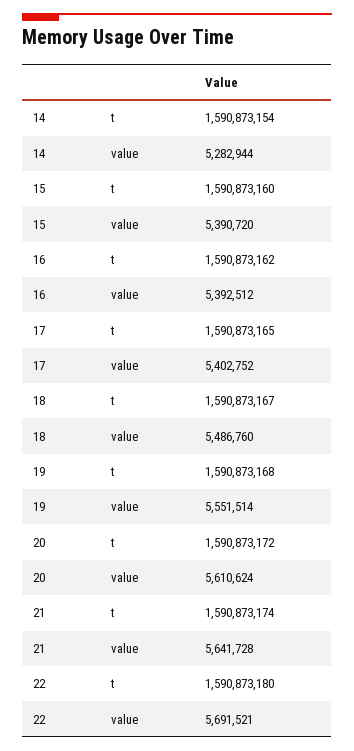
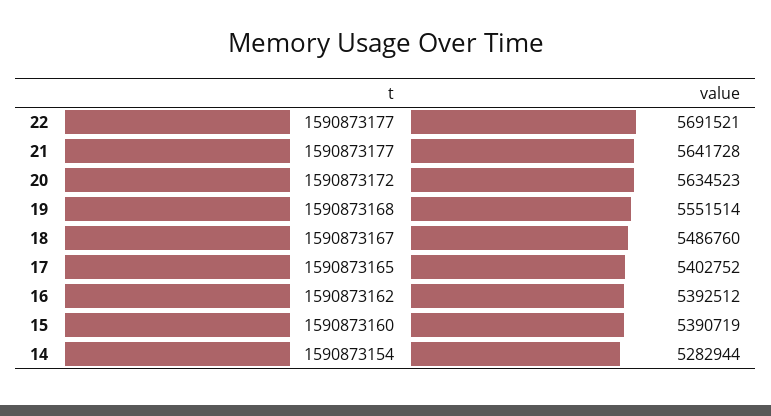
  {
    "14": {
      "t": 1590873154,
      "value": 5282944
    },
    "15": {
      "t": 1590873160,
-     "value": 5390720
+     "value": 5390719
    },
    "16": {
      "t": 1590873162,
      "value": 5392512
    },
    "17": {
      "t": 1590873165,
      "value": 5402752
    },
    "18": {
      "t": 1590873167,
      "value": 5486760
    },
    "19": {
      "t": 1590873168,
      "value": 5551514
    },
    "20": {
      "t": 1590873172,
-     "value": 5610624
+     "value": 5634523
    },
    "21": {
-     "t": 1590873174,
+     "t": 1590873177,
      "value": 5641728
    },
    "22": {
-     "t": 1590873180,
+     "t": 1590873177,
      "value": 5691521
    }
  }

